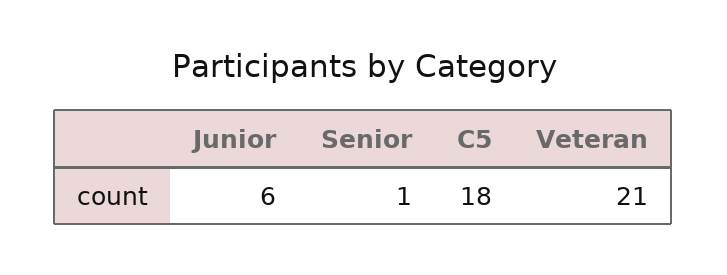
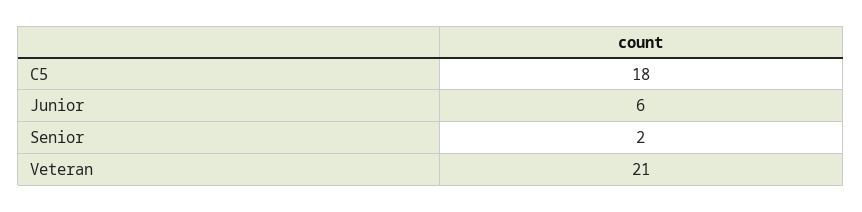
  {
    "Junior": 6,
-   "Senior": 1,
+   "Senior": 2,
    "C5": 18,
    "Veteran": 21
  }

